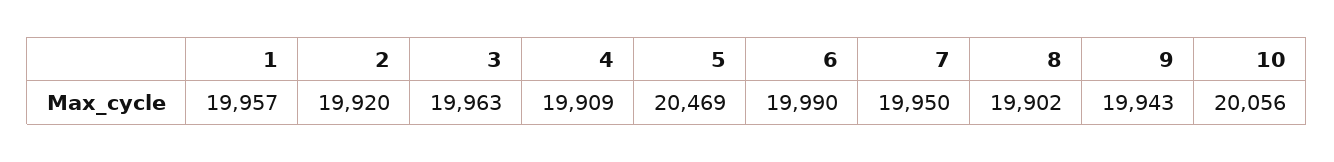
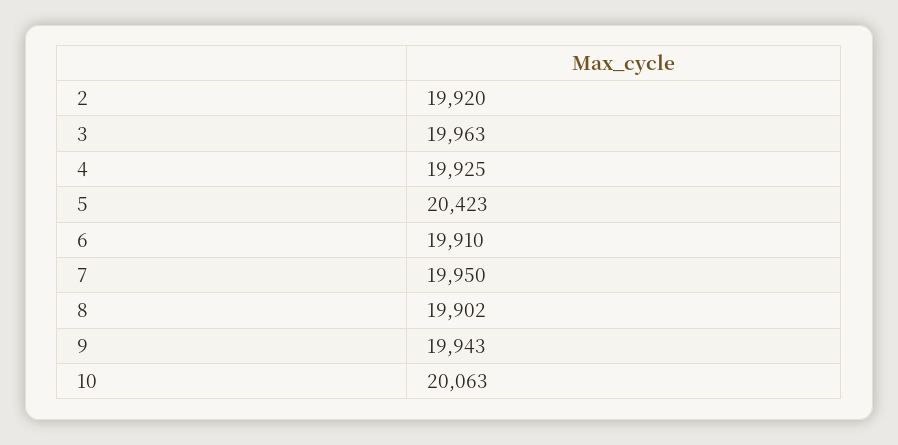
  {
-   "1": 19957,
    "2": 19920,
    "3": 19963,
-   "4": 19909,
+   "4": 19925,
-   "5": 20469,
+   "5": 20423,
-   "6": 19990,
+   "6": 19910,
    "7": 19950,
    "8": 19902,
    "9": 19943,
-   "10": 20056
+   "10": 20063
  }

